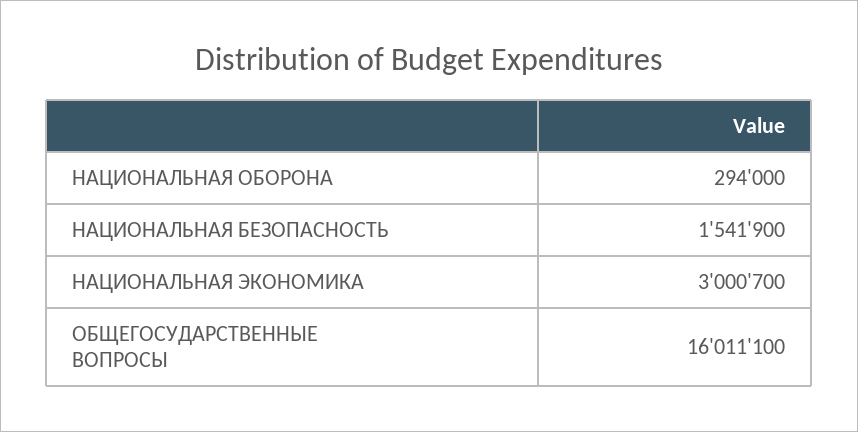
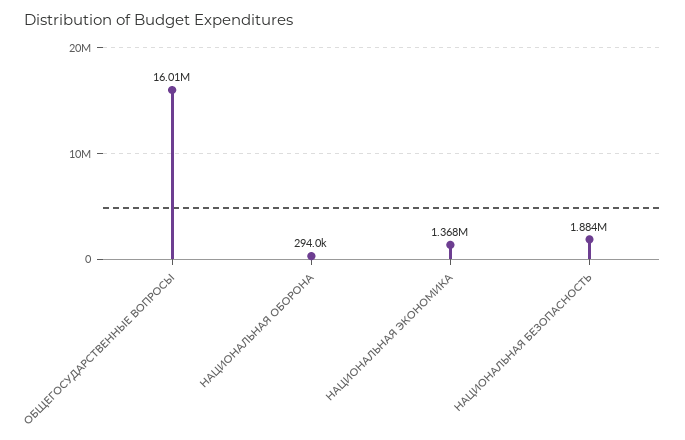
  {
    "НАЦИОНАЛЬНАЯ ОБОРОНА": 294000,
-   "НАЦИОНАЛЬНАЯ БЕЗОПАСНОСТЬ": 1541900,
+   "НАЦИОНАЛЬНАЯ БЕЗОПАСНОСТЬ": 1884000,
-   "НАЦИОНАЛЬНАЯ ЭКОНОМИКА": 3000700,
+   "НАЦИОНАЛЬНАЯ ЭКОНОМИКА": 1368000,
    "ОБЩЕГОСУДАРСТВЕННЫЕ ВОПРОСЫ": 16011100
  }

